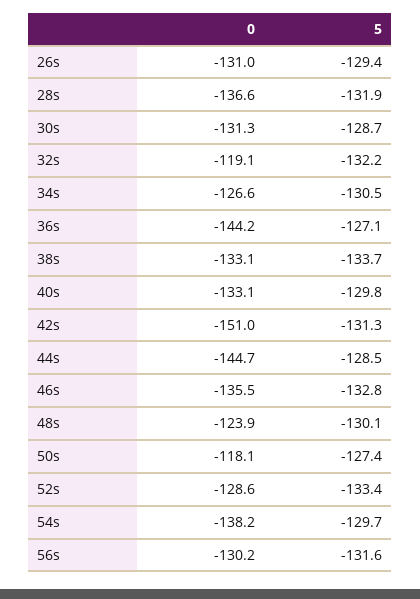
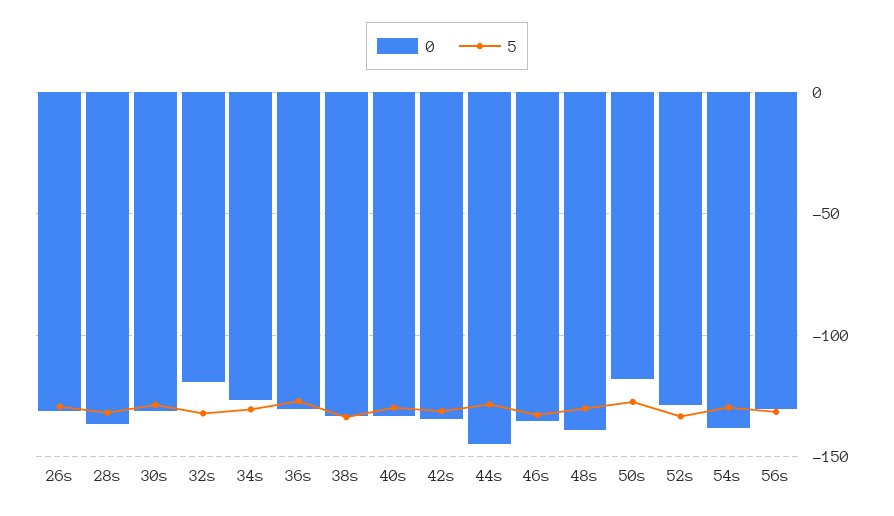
  {
    "0": {
      "26s": -131,
      "28s": -136.6,
      "30s": -131.3,
      "32s": -119.1,
      "34s": -126.6,
-     "36s": -144.2,
+     "36s": -130,
      "38s": -133.1,
      "40s": -133.1,
-     "42s": -151,
+     "42s": -135,
      "44s": -144.7,
      "46s": -135.5,
-     "48s": -123.9,
+     "48s": -140,
      "50s": -118.1,
      "52s": -128.6,
      "54s": -138.2,
      "56s": -130.2
    },
    "5": {
      "26s": -129.4,
      "28s": -131.9,
      "30s": -128.7,
      "32s": -132.2,
      "34s": -130.5,
      "36s": -127.1,
      "38s": -133.7,
      "40s": -129.8,
      "42s": -131.3,
      "44s": -128.5,
      "46s": -132.8,
      "48s": -130.1,
      "50s": -127.4,
      "52s": -133.4,
      "54s": -129.7,
      "56s": -131.6
    }
  }

